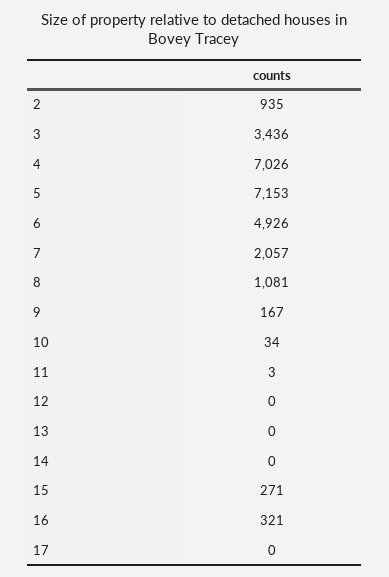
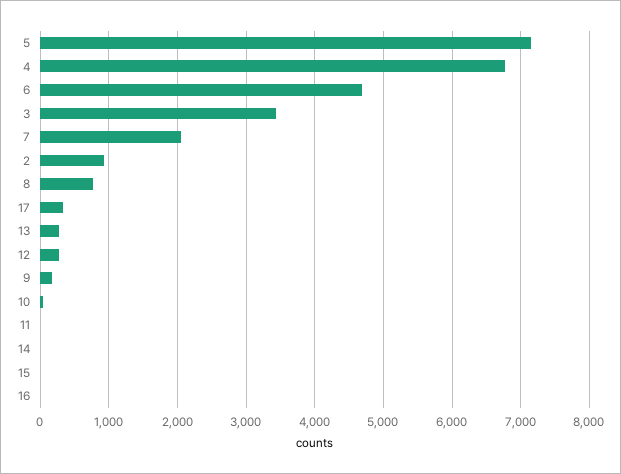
  {
    "2": 935,
    "3": 3436,
-   "4": 7026,
+   "4": 6800,
    "5": 7153,
-   "6": 4926,
+   "6": 4700,
    "7": 2057,
-   "8": 1081,
+   "8": 800,
    "9": 167,
    "10": 34,
    "11": 3,
-   "12": 0,
+   "12": 300,
-   "13": 0,
+   "13": 300,
    "14": 0,
-   "15": 271,
+   "15": 0,
-   "16": 321,
+   "16": 0,
-   "17": 0
+   "17": 300
  }

